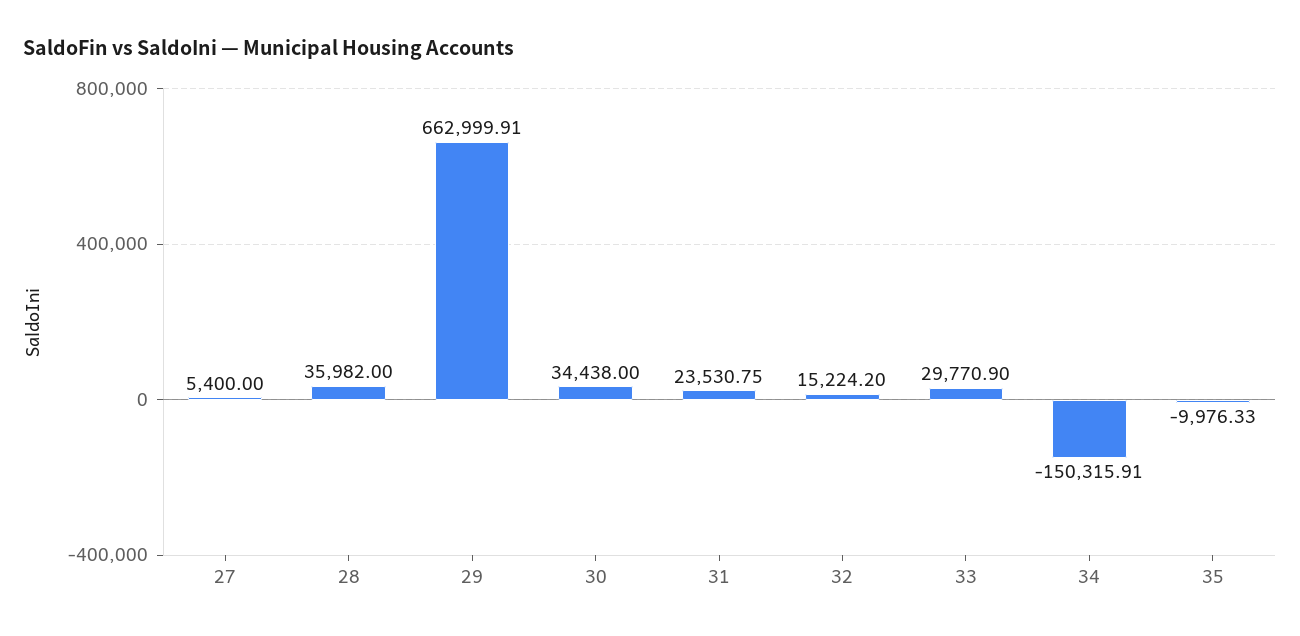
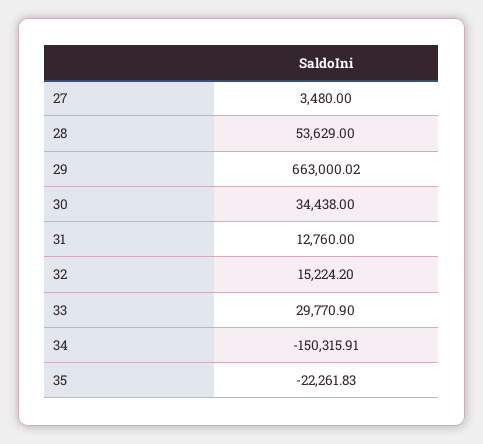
  {
-   "27": 5400,
+   "27": 3480,
-   "28": 35982,
+   "28": 53629,
-   "29": 662999.91,
+   "29": 663000.02,
    "30": 34438,
-   "31": 23530.75,
+   "31": 12760,
    "32": 15224.2,
    "33": 29770.9,
    "34": -150315.91,
-   "35": -9976.33
+   "35": -22261.83
  }

